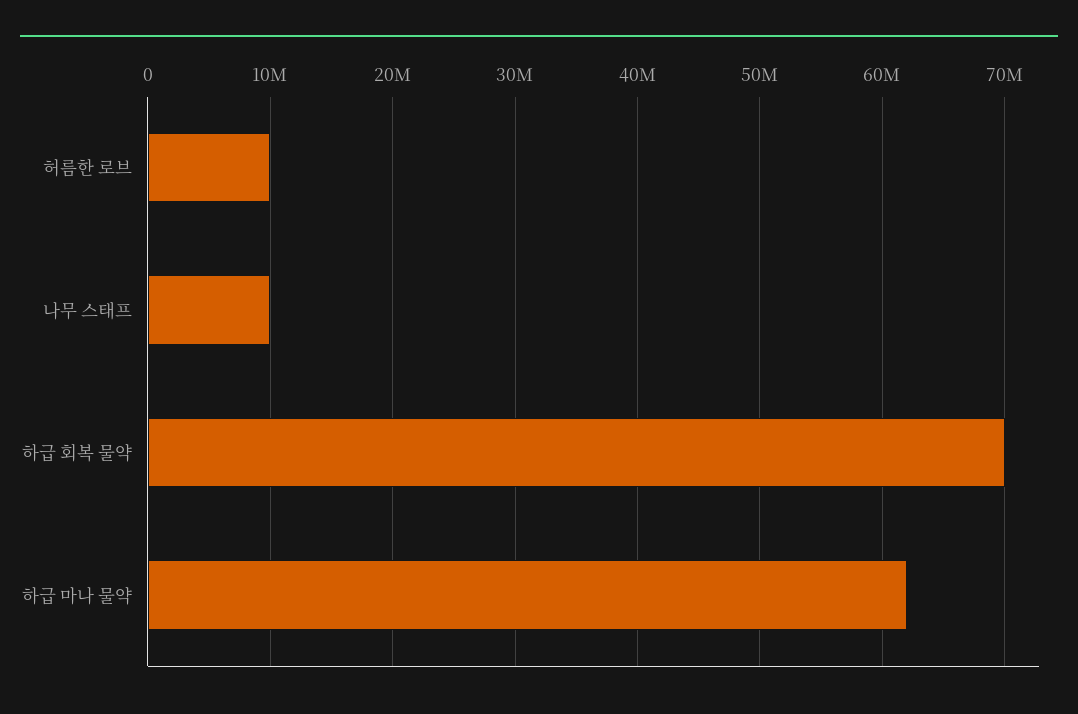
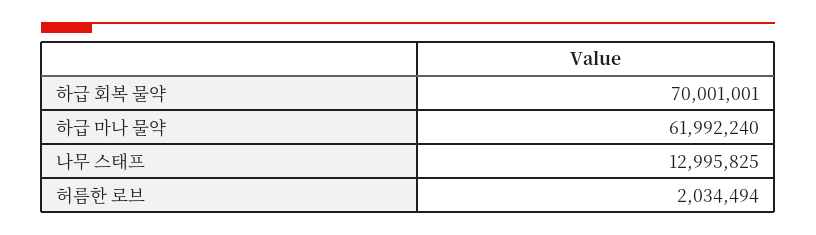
  {
-   "허름한 로브": 10000000,
+   "허름한 로브": 2034494,
-   "나무 스태프": 10000000,
+   "나무 스태프": 12995825,
    "하급 회복 물약": 70001001,
    "하급 마나 물약": 61992240
  }

